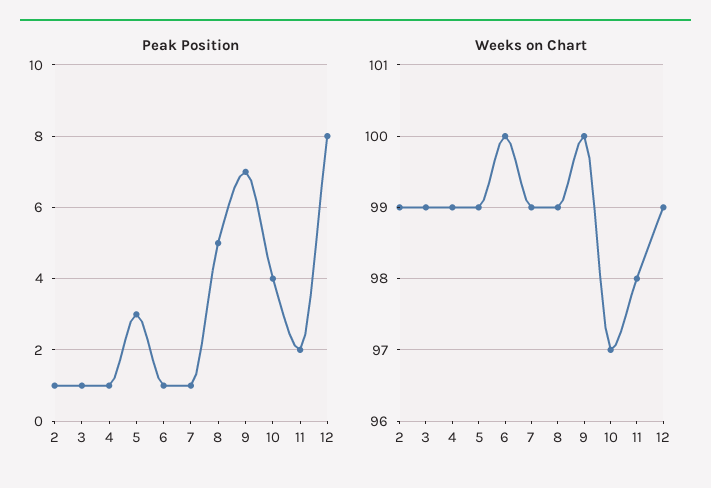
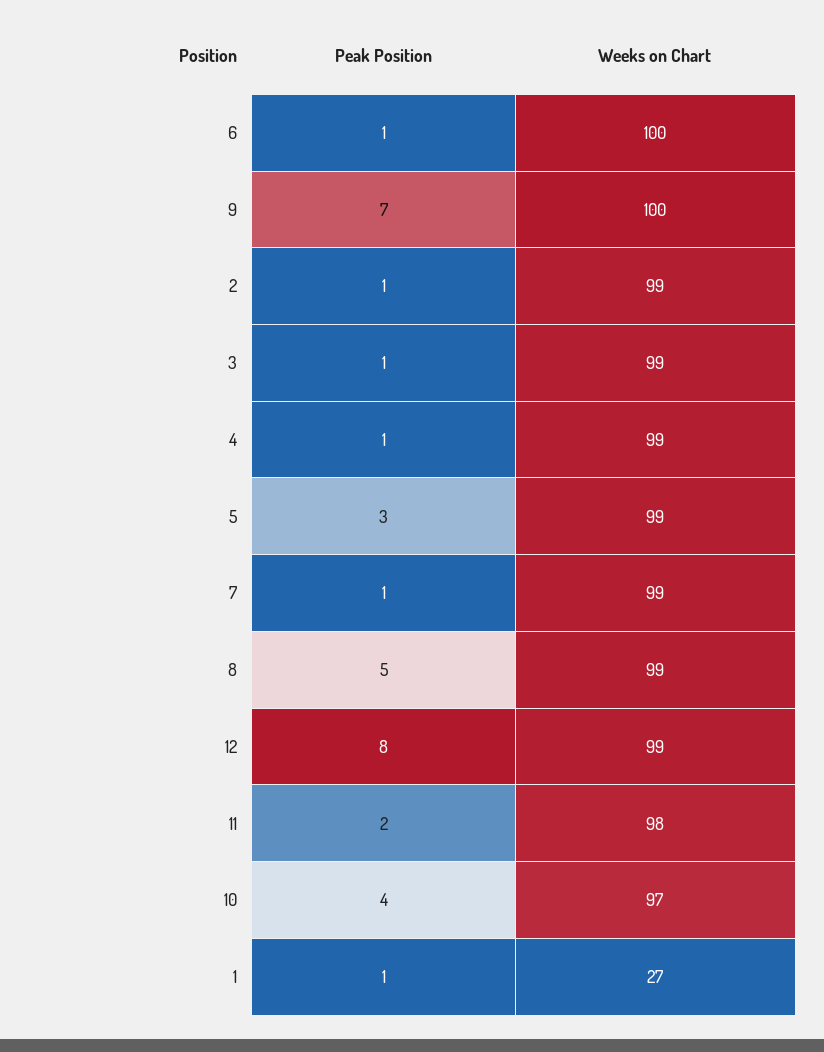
  {
    "Peak Position": {
      "2": 1,
      "3": 1,
      "4": 1,
      "5": 3,
      "6": 1,
      "7": 1,
      "8": 5,
      "9": 7,
      "10": 4,
      "11": 2,
-     "12": 8
+     "12": 8,
+     "1": 1
    },
    "Weeks on Chart": {
      "2": 99,
      "3": 99,
      "4": 99,
      "5": 99,
      "6": 100,
      "7": 99,
      "8": 99,
      "9": 100,
      "10": 97,
      "11": 98,
-     "12": 99
+     "12": 99,
+     "1": 27
    }
  }

